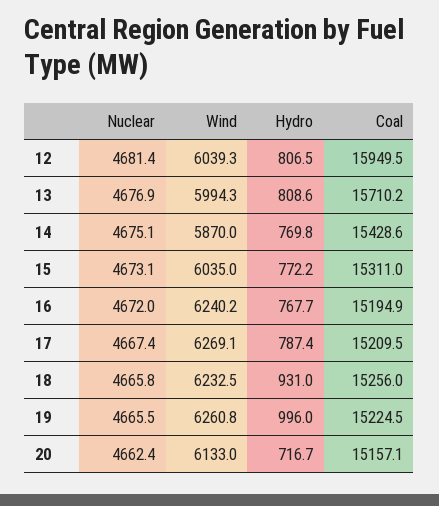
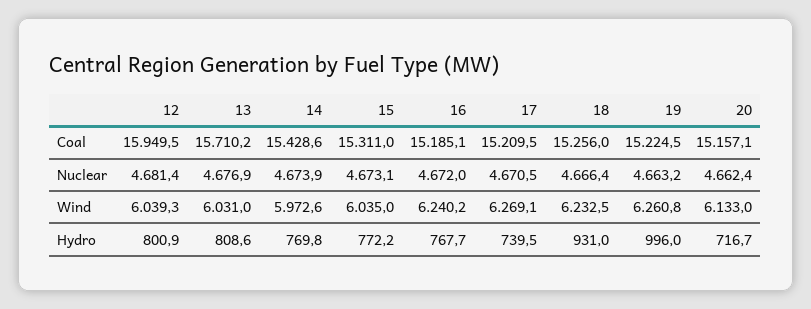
  {
    "Nuclear": {
      "12": 4681.4,
      "13": 4676.9,
-     "14": 4675.1,
+     "14": 4673.9,
      "15": 4673.1,
      "16": 4672,
-     "17": 4667.4,
+     "17": 4670.5,
-     "18": 4665.8,
+     "18": 4666.4,
-     "19": 4665.5,
+     "19": 4663.2,
      "20": 4662.4
    },
    "Wind": {
      "12": 6039.3,
-     "13": 5994.3,
+     "13": 6031,
-     "14": 5870,
+     "14": 5972.6,
      "15": 6035,
      "16": 6240.2,
      "17": 6269.1,
      "18": 6232.5,
      "19": 6260.8,
      "20": 6133
    },
    "Hydro": {
-     "12": 806.5,
+     "12": 800.9,
      "13": 808.6,
      "14": 769.8,
      "15": 772.2,
      "16": 767.7,
-     "17": 787.4,
+     "17": 739.5,
      "18": 931,
      "19": 996,
      "20": 716.7
    },
    "Coal": {
      "12": 15949.5,
      "13": 15710.2,
      "14": 15428.6,
      "15": 15311,
-     "16": 15194.9,
+     "16": 15185.1,
      "17": 15209.5,
      "18": 15256,
      "19": 15224.5,
      "20": 15157.1
    }
  }

